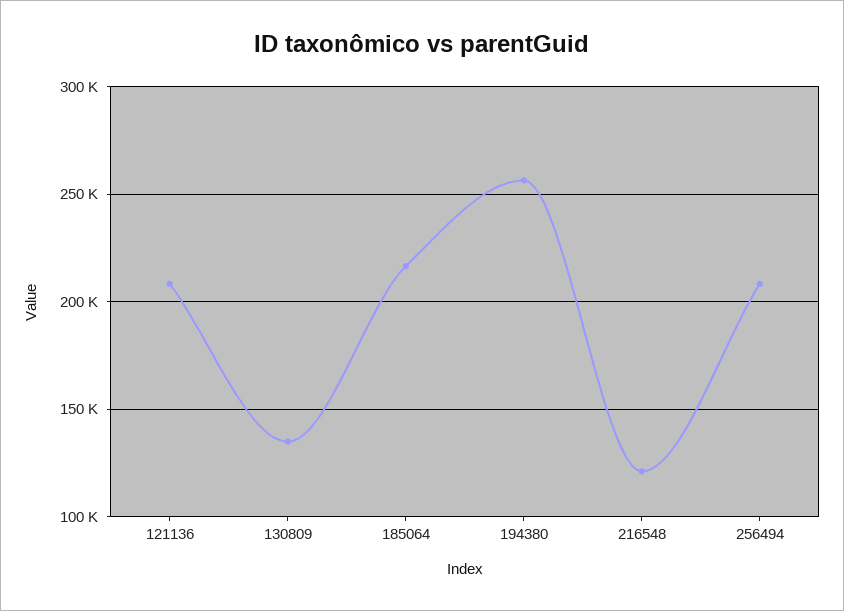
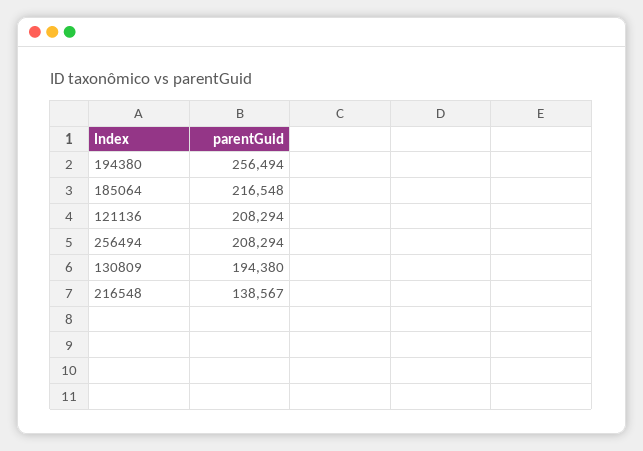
  {
    "121136": 208294,
-   "130809": 135000,
+   "130809": 194380,
    "185064": 216548,
    "194380": 256494,
-   "216548": 120000,
+   "216548": 138567,
    "256494": 208294
  }

